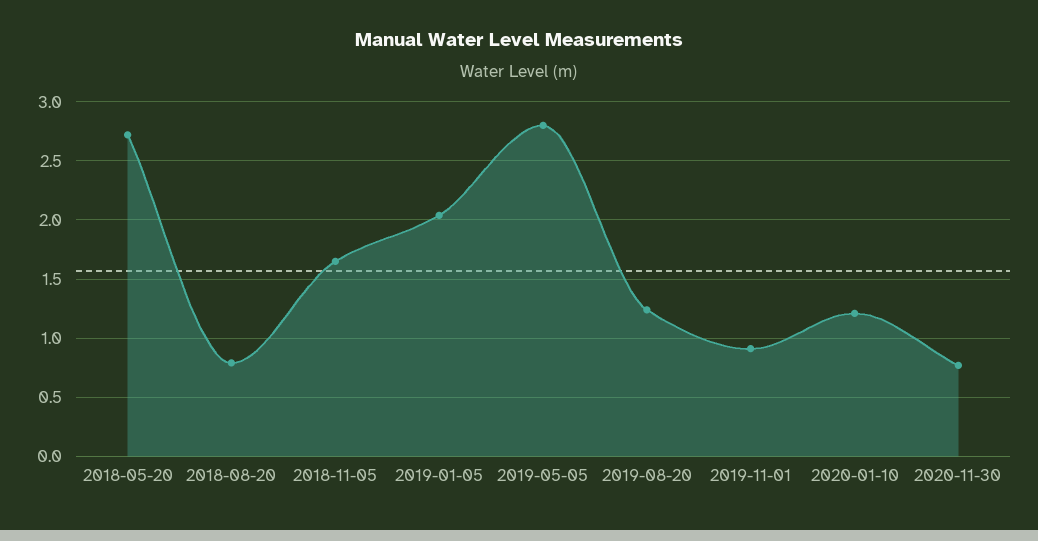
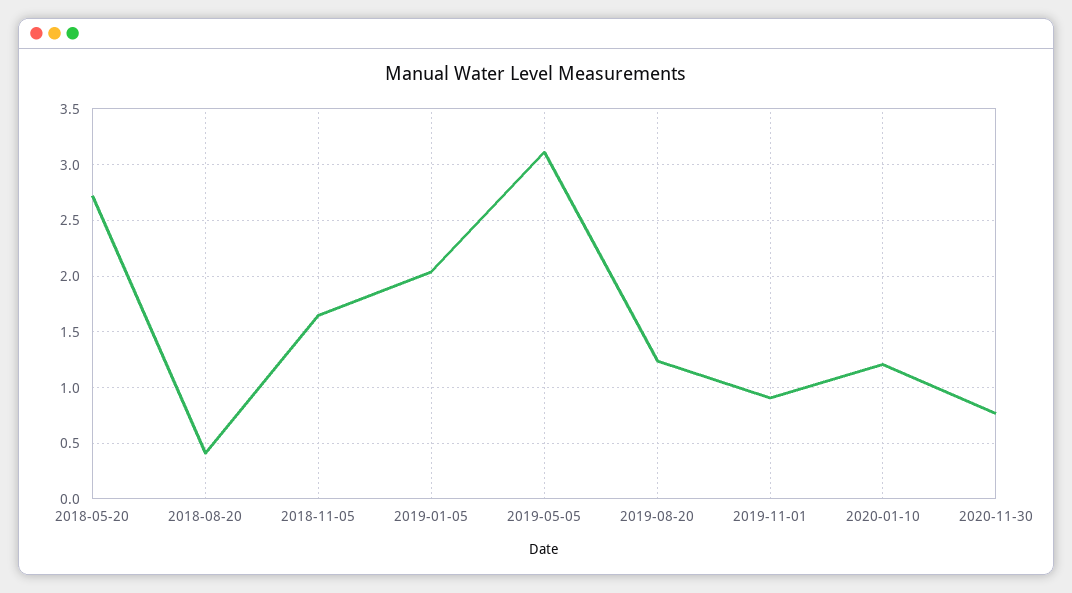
  {
    "2018-05-20": 2.7,
-   "2018-08-20": 0.8,
+   "2018-08-20": 0.4,
    "2018-11-05": 1.7,
    "2019-01-05": 2,
-   "2019-05-05": 2.8,
+   "2019-05-05": 3.1,
    "2019-08-20": 1.2,
    "2019-11-01": 0.9,
    "2020-01-10": 1.2,
    "2020-11-30": 0.8
  }

